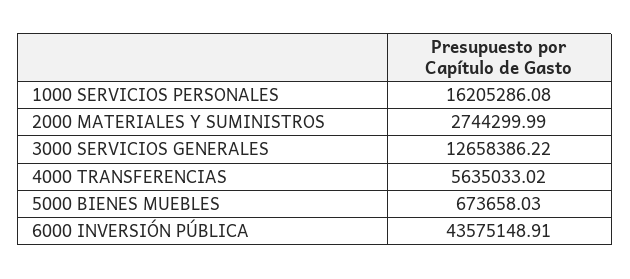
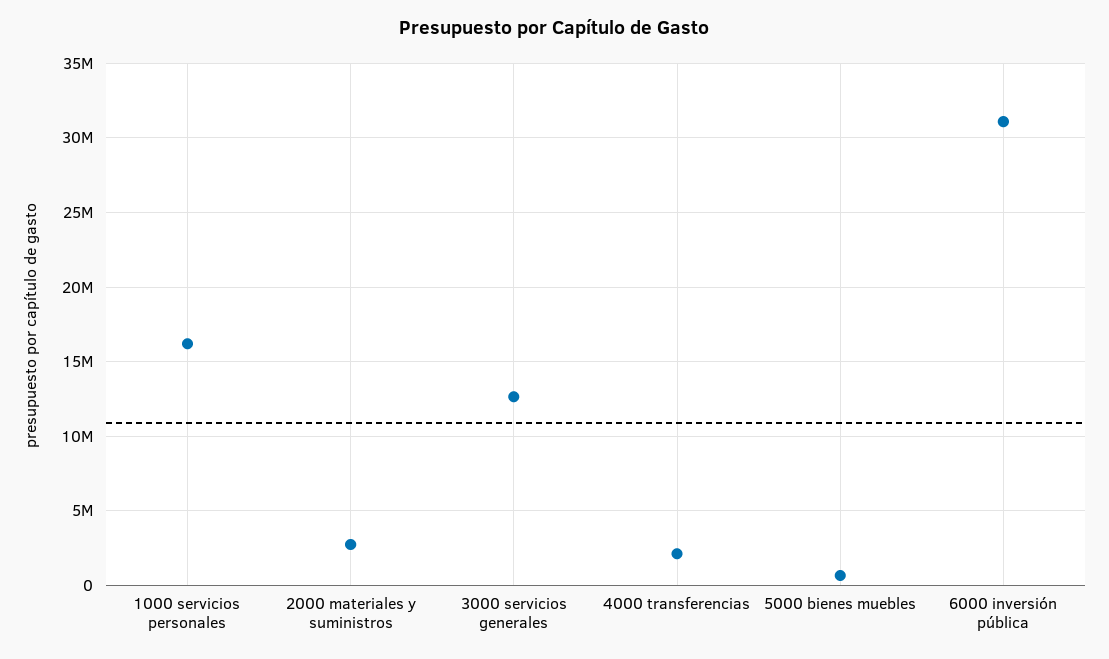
  {
    "1000 SERVICIOS PERSONALES": 16205286.08,
    "2000 MATERIALES Y SUMINISTROS": 2744299.99,
    "3000 SERVICIOS GENERALES": 12658386.22,
-   "4000 TRANSFERENCIAS": 5635033.02,
+   "4000 TRANSFERENCIAS": 2000000,
    "5000 BIENES MUEBLES": 673658.03,
-   "6000 INVERSIÓN PÚBLICA": 43575148.91
+   "6000 INVERSIÓN PÚBLICA": 31000000
  }

